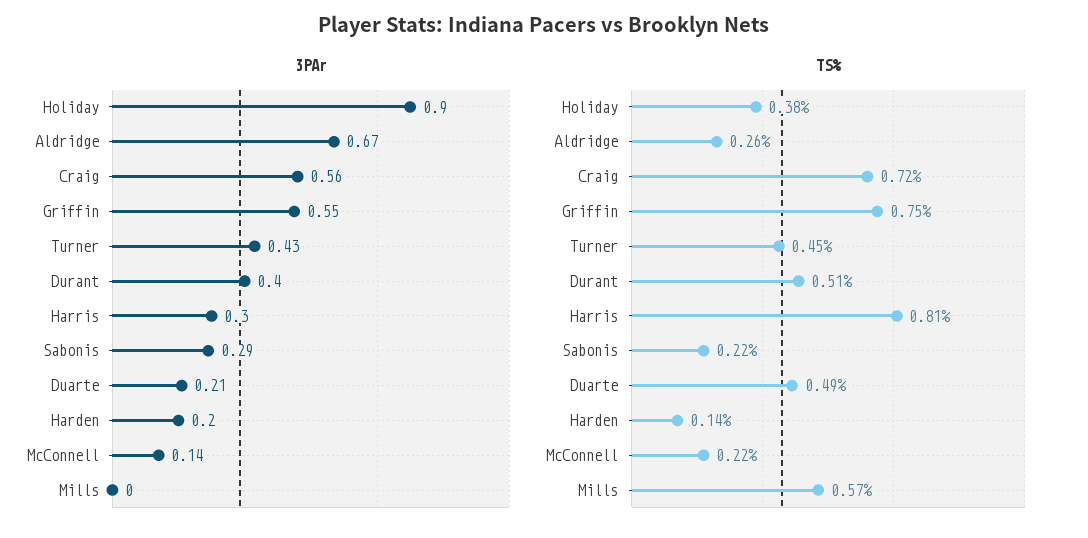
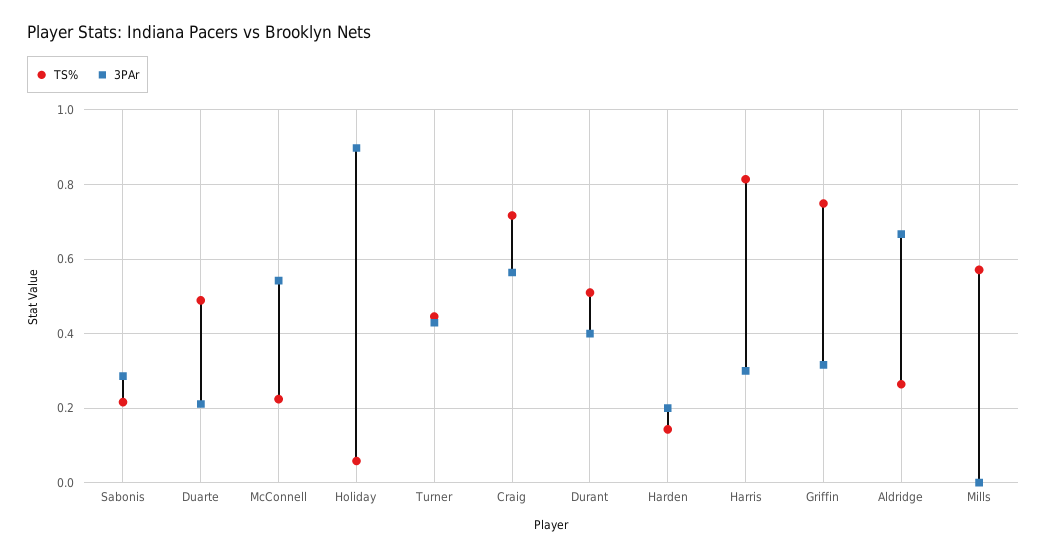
  {
    "3PAr": {
      "Holiday": 0.9,
      "Aldridge": 0.67,
      "Craig": 0.56,
-     "Griffin": 0.55,
+     "Griffin": 0.32,
      "Turner": 0.43,
      "Durant": 0.4,
      "Harris": 0.3,
      "Sabonis": 0.29,
      "Duarte": 0.21,
      "Harden": 0.2,
-     "McConnell": 0.14,
+     "McConnell": 0.54,
      "Mills": 0
    },
    "TS%": {
-     "Holiday": 0.38,
+     "Holiday": 0.06,
      "Aldridge": 0.26,
      "Craig": 0.72,
      "Griffin": 0.75,
      "Turner": 0.45,
      "Durant": 0.51,
      "Harris": 0.81,
      "Sabonis": 0.22,
      "Duarte": 0.49,
      "Harden": 0.14,
      "McConnell": 0.22,
      "Mills": 0.57
    }
  }

